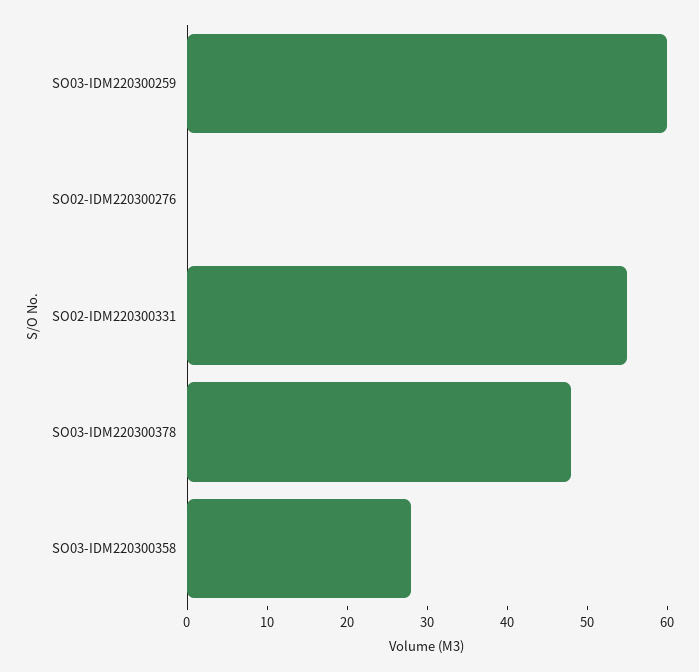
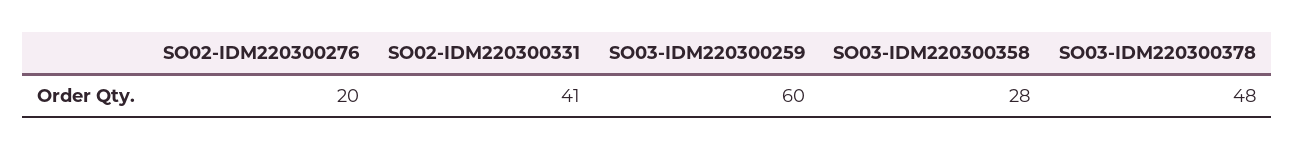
  {
    "SO03-IDM220300259": 60,
-   "SO02-IDM220300276": 0,
+   "SO02-IDM220300276": 20,
-   "SO02-IDM220300331": 55,
+   "SO02-IDM220300331": 41,
    "SO03-IDM220300378": 48,
    "SO03-IDM220300358": 28
  }

